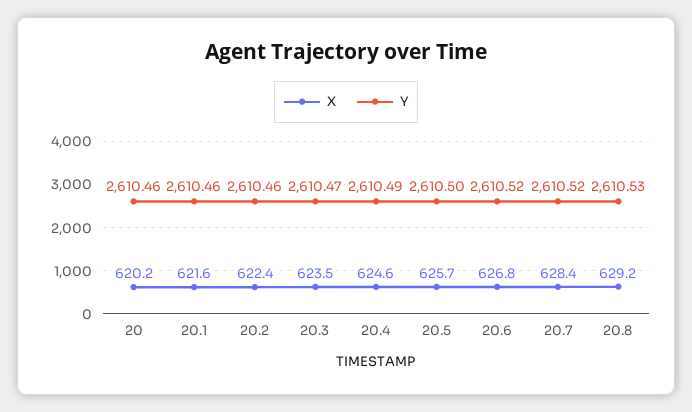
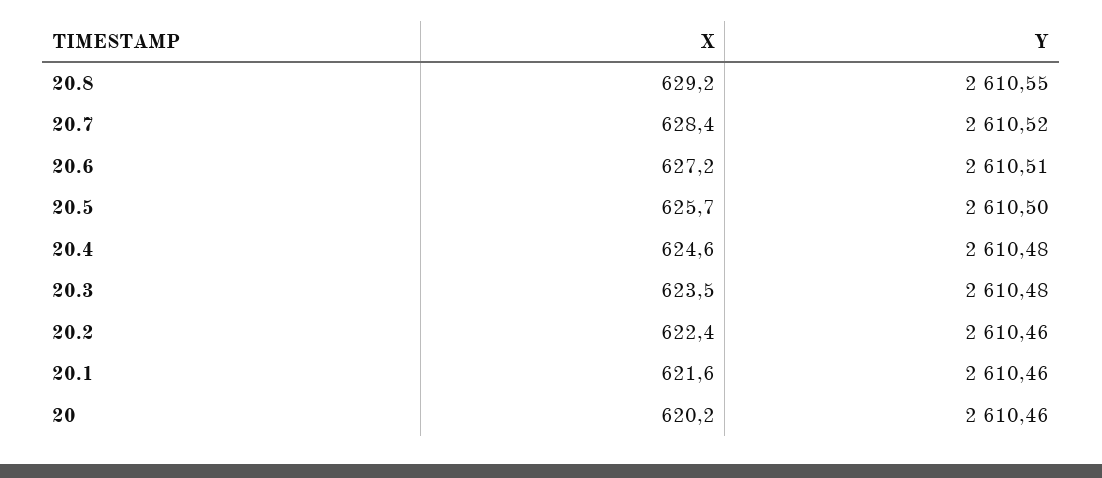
  {
    "X": {
      "20": 620.2,
      "20.1": 621.6,
      "20.2": 622.4,
      "20.3": 623.5,
      "20.4": 624.6,
      "20.5": 625.7,
-     "20.6": 626.8,
+     "20.6": 627.2,
      "20.7": 628.4,
      "20.8": 629.2
    },
    "Y": {
      "20": 2610.46,
      "20.1": 2610.46,
      "20.2": 2610.46,
-     "20.3": 2610.47,
+     "20.3": 2610.48,
-     "20.4": 2610.49,
+     "20.4": 2610.48,
      "20.5": 2610.5,
-     "20.6": 2610.52,
+     "20.6": 2610.51,
      "20.7": 2610.52,
-     "20.8": 2610.53
+     "20.8": 2610.55
    }
  }

